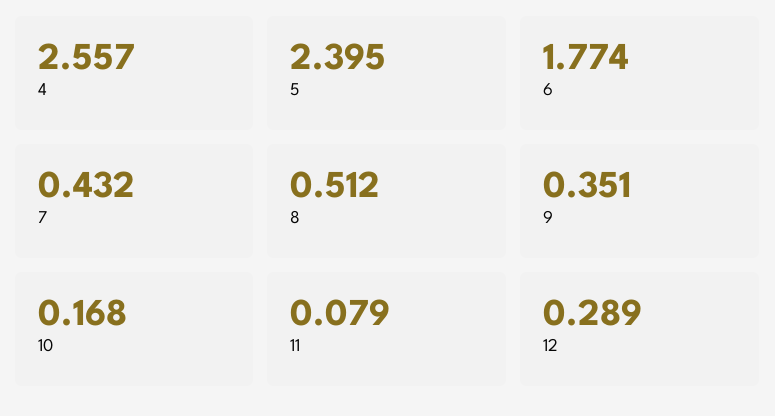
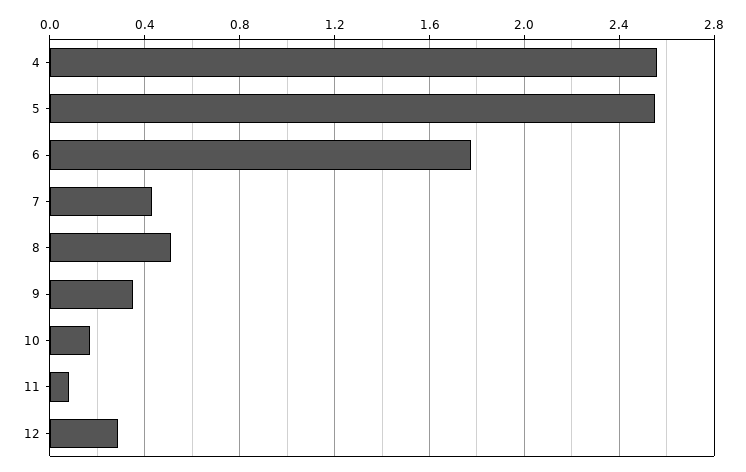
  {
    "4": 2.557,
-   "5": 2.395,
+   "5": 2.55,
    "6": 1.774,
    "7": 0.432,
    "8": 0.512,
    "9": 0.351,
    "10": 0.168,
    "11": 0.079,
    "12": 0.289
  }

